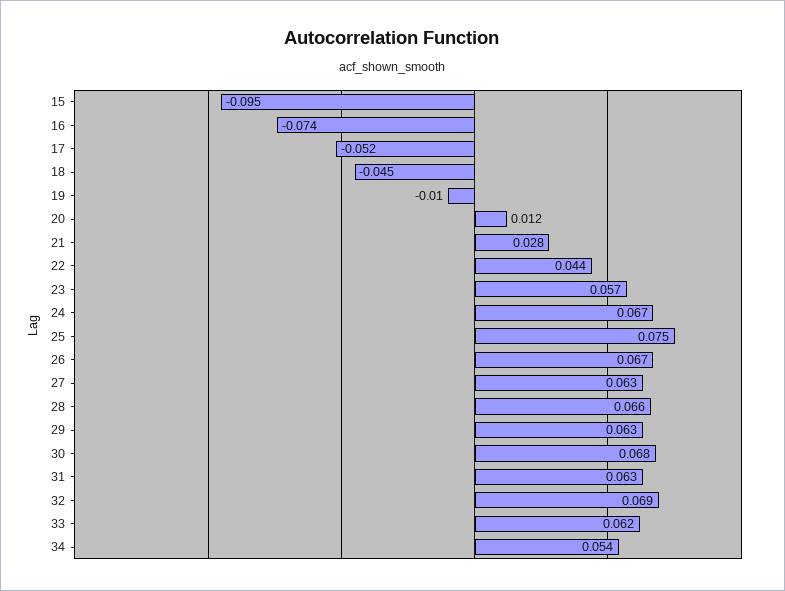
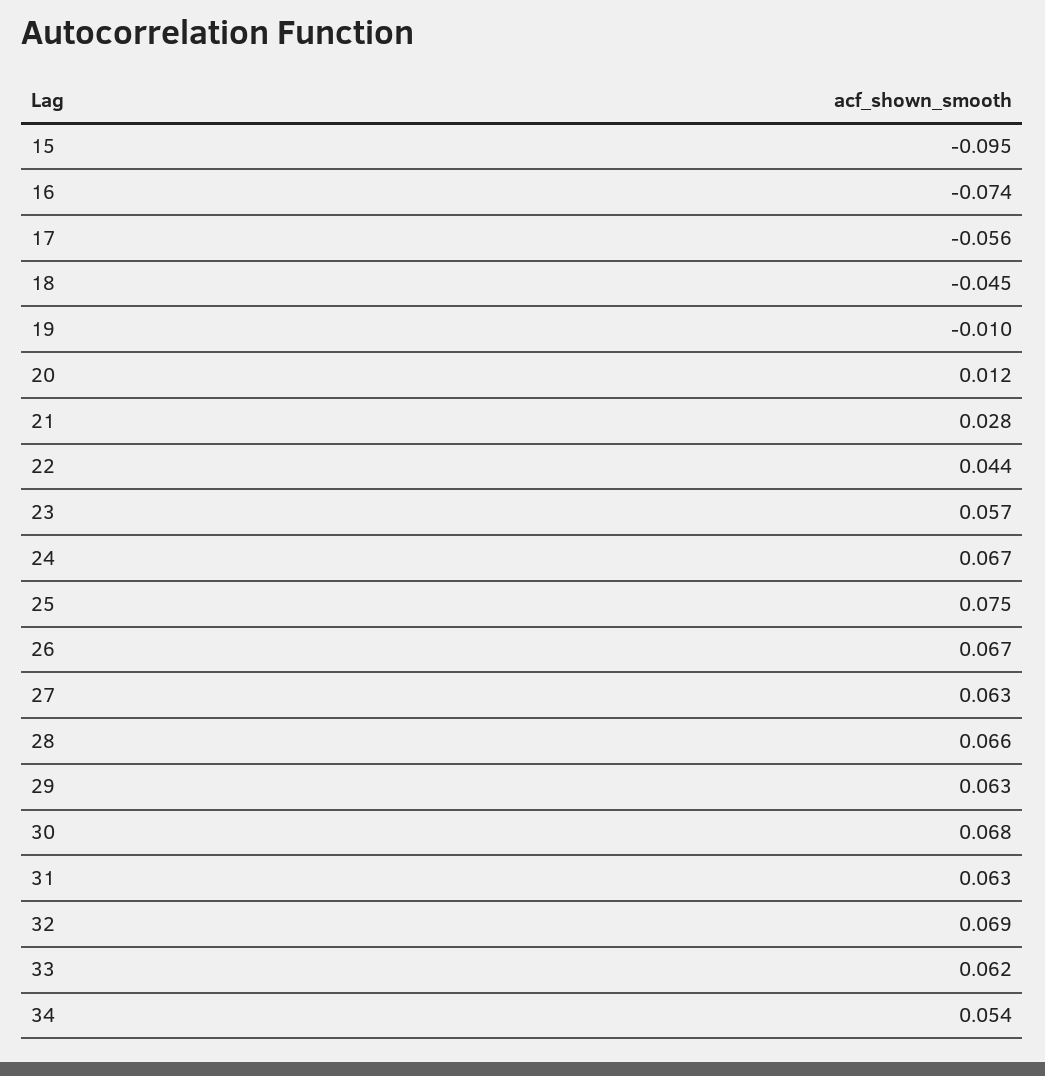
  {
    "15": -0.095,
    "16": -0.074,
-   "17": -0.052,
+   "17": -0.056,
    "18": -0.045,
    "19": -0.01,
    "20": 0.012,
    "21": 0.028,
    "22": 0.044,
    "23": 0.057,
    "24": 0.067,
    "25": 0.075,
    "26": 0.067,
    "27": 0.063,
    "28": 0.066,
    "29": 0.063,
    "30": 0.068,
    "31": 0.063,
    "32": 0.069,
    "33": 0.062,
    "34": 0.054
  }

